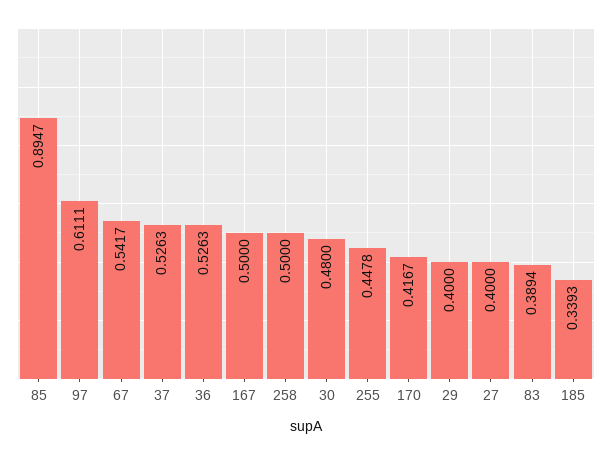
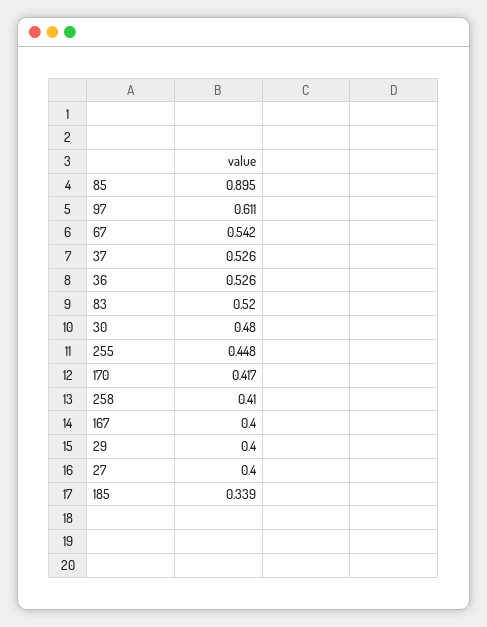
  {
    "85": 0.8947,
    "97": 0.6111,
    "67": 0.5417,
    "37": 0.5263,
    "36": 0.5263,
-   "167": 0.5,
+   "167": 0.4,
-   "258": 0.5,
+   "258": 0.41,
    "30": 0.48,
    "255": 0.4478,
    "170": 0.4167,
    "29": 0.4,
    "27": 0.4,
-   "83": 0.3894,
+   "83": 0.52,
    "185": 0.3393
  }

